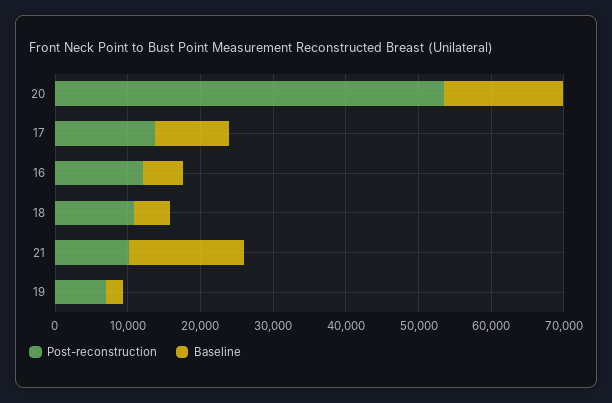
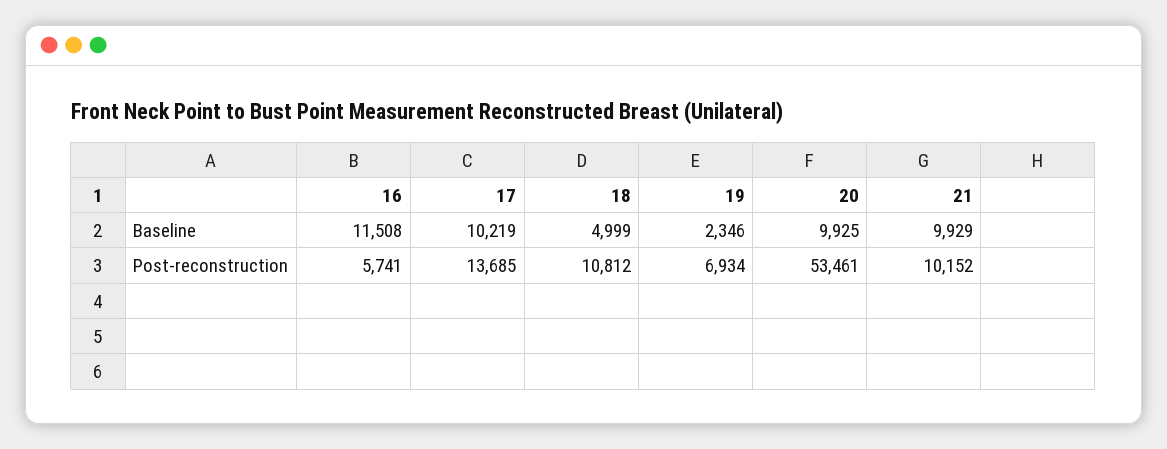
  {
    "Post-reconstruction": {
      "20": 53461,
      "17": 13685,
-     "16": 12000,
+     "16": 5741,
      "18": 10812,
      "21": 10152,
      "19": 6934
    },
    "Baseline": {
-     "20": 16000,
+     "20": 9925,
      "17": 10219,
-     "16": 6000,
+     "16": 11508,
      "18": 4999,
-     "21": 16000,
+     "21": 9929,
      "19": 2346
    }
  }

